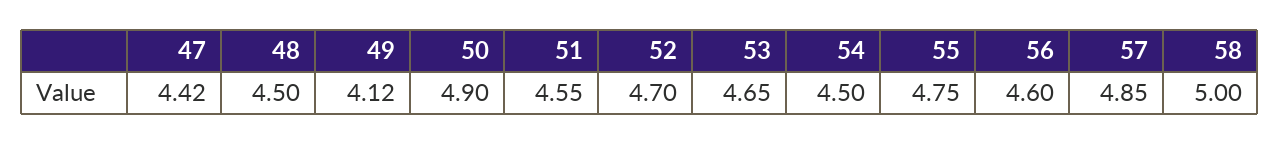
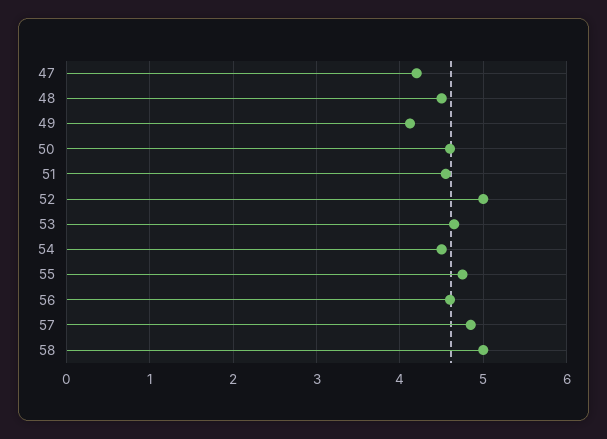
  {
-   "47": 4.42,
+   "47": 4.2,
    "48": 4.5,
    "49": 4.12,
-   "50": 4.9,
+   "50": 4.6,
    "51": 4.55,
-   "52": 4.7,
+   "52": 5,
    "53": 4.65,
    "54": 4.5,
    "55": 4.75,
    "56": 4.6,
    "57": 4.85,
    "58": 5
  }

